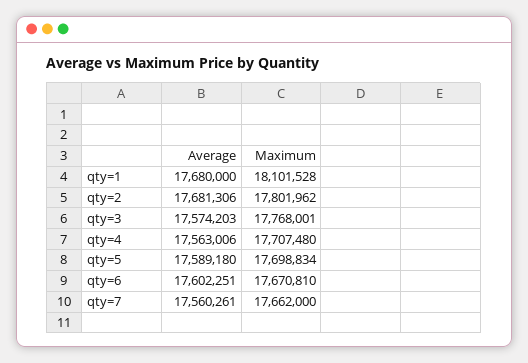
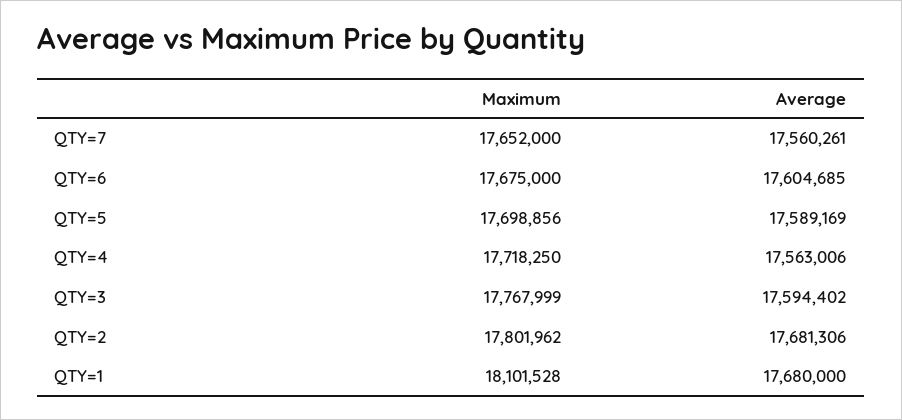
  {
    "Average": {
      "qty=1": 17680000,
      "qty=2": 17681306,
-     "qty=3": 17574203,
+     "qty=3": 17594402,
      "qty=4": 17563006,
-     "qty=5": 17589180,
+     "qty=5": 17589169,
-     "qty=6": 17602251,
+     "qty=6": 17604685,
      "qty=7": 17560261
    },
    "Maximum": {
      "qty=1": 18101528,
      "qty=2": 17801962,
-     "qty=3": 17768001,
+     "qty=3": 17767999,
-     "qty=4": 17707480,
+     "qty=4": 17718250,
-     "qty=5": 17698834,
+     "qty=5": 17698856,
-     "qty=6": 17670810,
+     "qty=6": 17675000,
-     "qty=7": 17662000
+     "qty=7": 17652000
    }
  }

